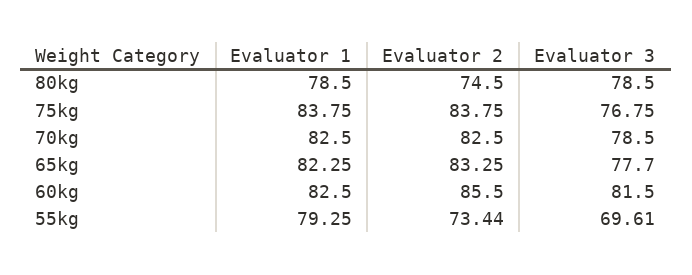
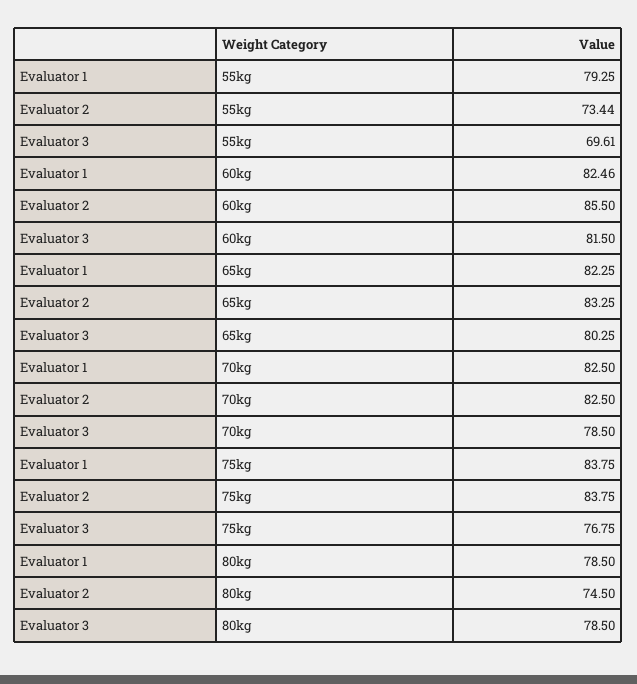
  {
    "Evaluator 1": {
      "80kg": 78.5,
      "75kg": 83.75,
      "70kg": 82.5,
      "65kg": 82.25,
-     "60kg": 82.5,
+     "60kg": 82.46,
      "55kg": 79.25
    },
    "Evaluator 2": {
      "80kg": 74.5,
      "75kg": 83.75,
      "70kg": 82.5,
      "65kg": 83.25,
      "60kg": 85.5,
      "55kg": 73.44
    },
    "Evaluator 3": {
      "80kg": 78.5,
      "75kg": 76.75,
      "70kg": 78.5,
-     "65kg": 77.7,
+     "65kg": 80.25,
      "60kg": 81.5,
      "55kg": 69.61
    }
  }

